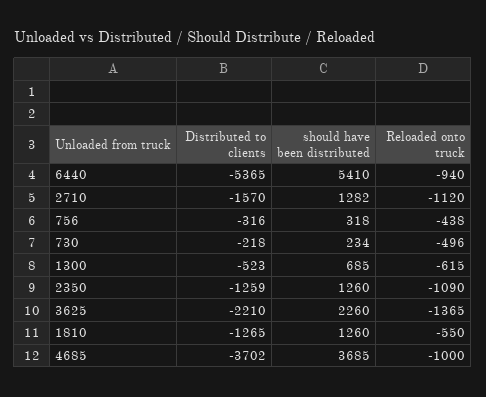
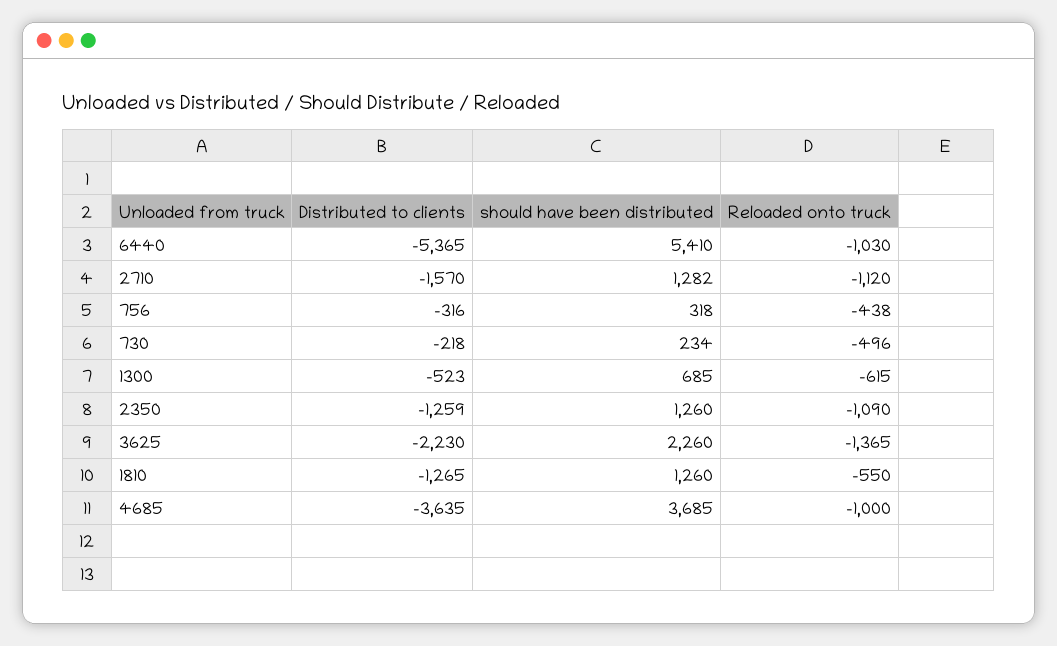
  {
    "Distributed to clients": {
      "6440": -5365,
      "2710": -1570,
      "756": -316,
      "730": -218,
      "1300": -523,
      "2350": -1259,
-     "3625": -2210,
+     "3625": -2230,
      "1810": -1265,
-     "4685": -3702
+     "4685": -3635
    },
    "should have been distributed": {
      "6440": 5410,
      "2710": 1282,
      "756": 318,
      "730": 234,
      "1300": 685,
      "2350": 1260,
      "3625": 2260,
      "1810": 1260,
      "4685": 3685
    },
    "Reloaded onto truck": {
-     "6440": -940,
+     "6440": -1030,
      "2710": -1120,
      "756": -438,
      "730": -496,
      "1300": -615,
      "2350": -1090,
      "3625": -1365,
      "1810": -550,
      "4685": -1000
    }
  }

